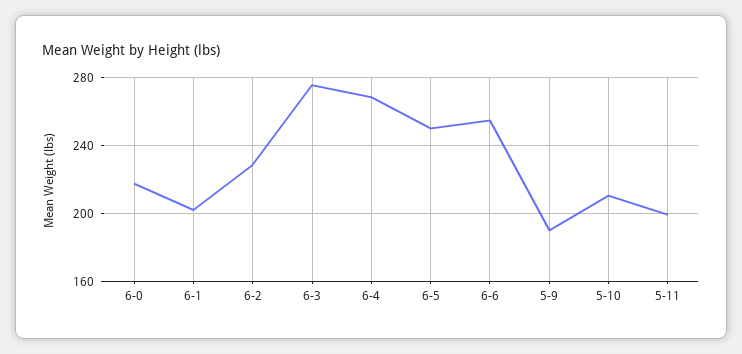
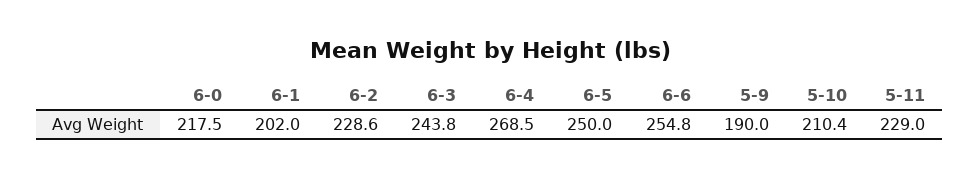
  {
    "6-0": 217.5,
    "6-1": 202,
    "6-2": 228.6,
-   "6-3": 275,
+   "6-3": 243.8,
    "6-4": 268.5,
    "6-5": 250,
    "6-6": 254.8,
    "5-9": 190,
    "5-10": 210.4,
-   "5-11": 200
+   "5-11": 229
  }

